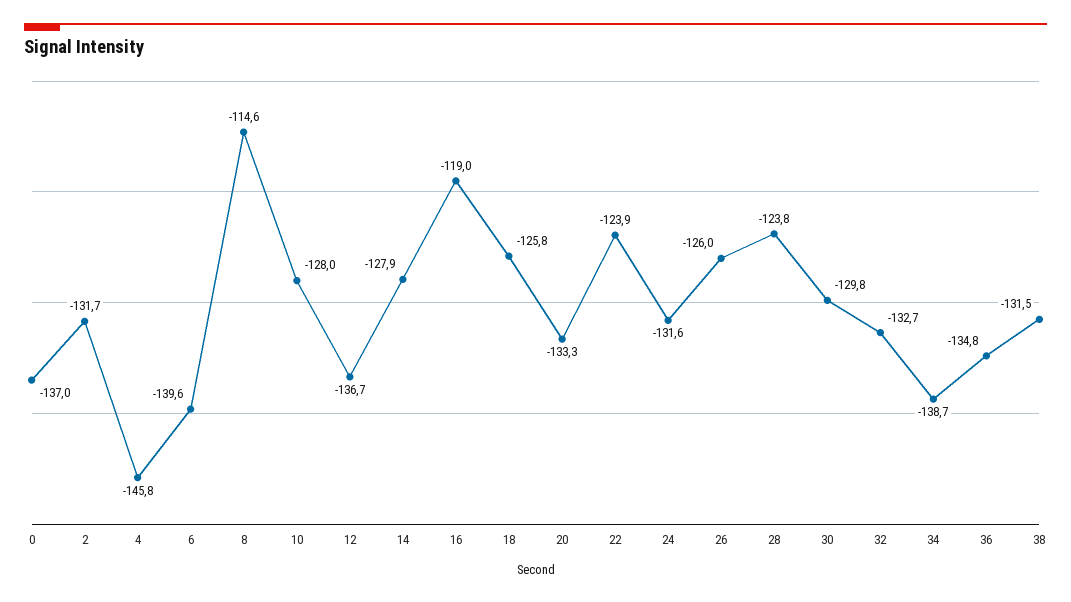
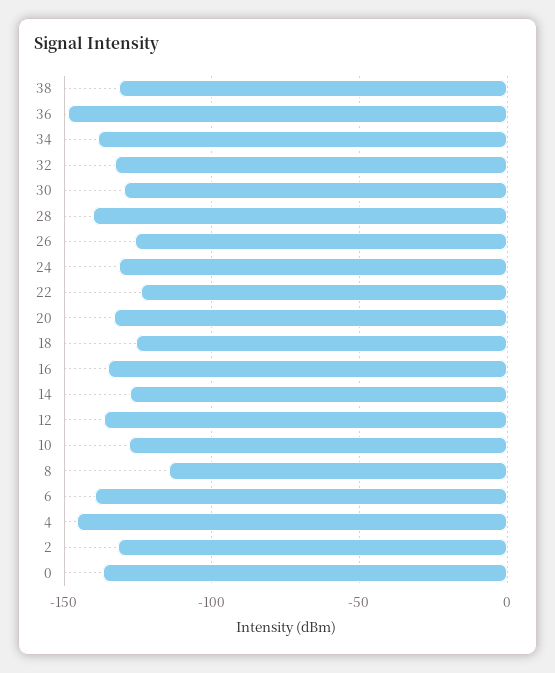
  {
    "0": -137,
    "2": -131.7,
    "4": -145.8,
    "6": -139.6,
    "8": -114.6,
    "10": -128,
    "12": -136.7,
    "14": -127.9,
-   "16": -119,
+   "16": -135,
    "18": -125.8,
    "20": -133.3,
    "22": -123.9,
    "24": -131.6,
    "26": -126,
-   "28": -123.8,
+   "28": -140,
    "30": -129.8,
    "32": -132.7,
    "34": -138.7,
-   "36": -134.8,
+   "36": -150,
    "38": -131.5
  }

